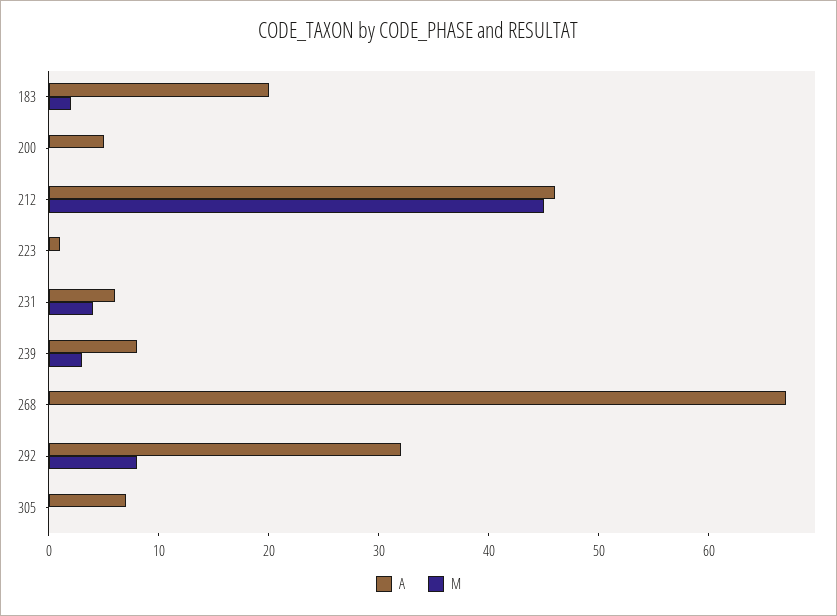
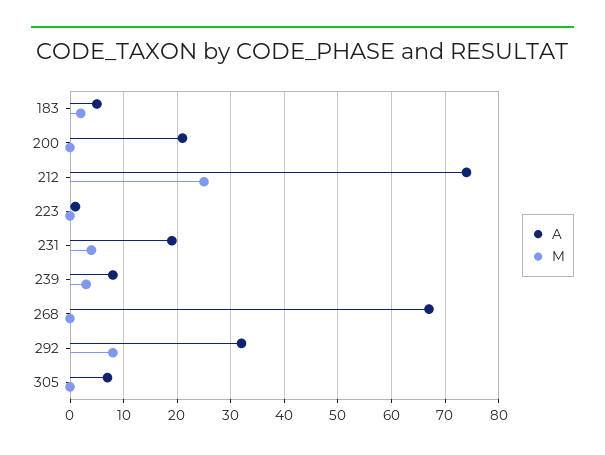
  {
    "A": {
-     "183": 20,
+     "183": 5,
-     "200": 5,
+     "200": 20,
-     "212": 46,
+     "212": 75,
      "223": 1,
-     "231": 6,
+     "231": 20,
      "239": 8,
      "268": 67,
      "292": 32,
      "305": 7
    },
    "M": {
      "183": 2,
      "200": 0,
-     "212": 45,
+     "212": 25,
      "223": 0,
      "231": 4,
      "239": 3,
      "268": 0,
      "292": 8,
      "305": 0
    }
  }

